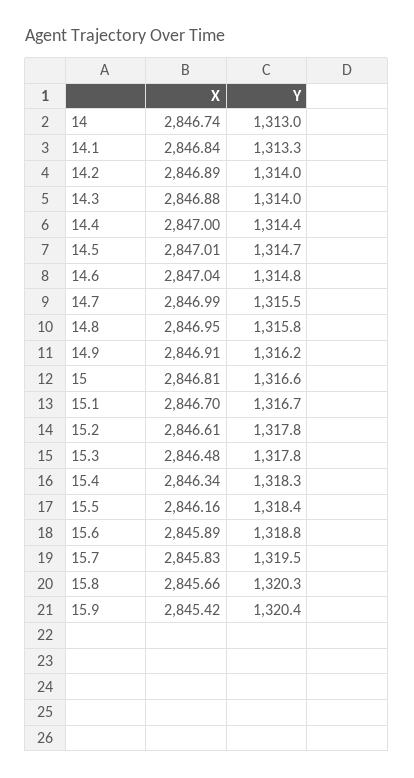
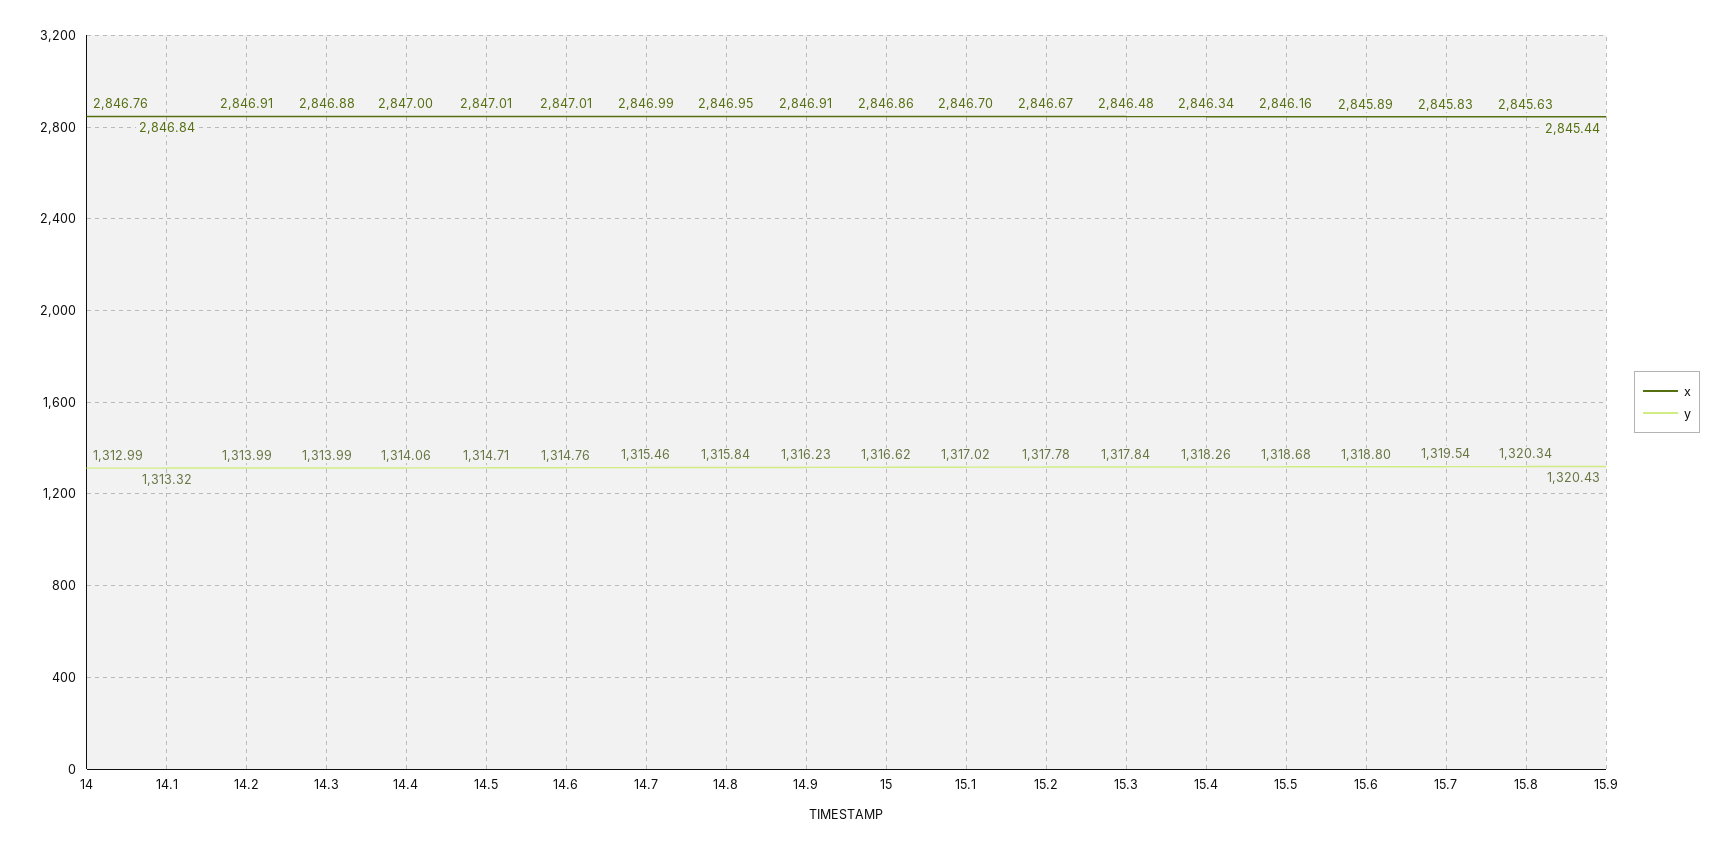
  {
    "X": {
-     "14": 2846.74,
+     "14": 2846.76,
      "14.1": 2846.84,
-     "14.2": 2846.89,
+     "14.2": 2846.91,
      "14.3": 2846.88,
      "14.4": 2847,
      "14.5": 2847.01,
-     "14.6": 2847.04,
+     "14.6": 2847.01,
      "14.7": 2846.99,
      "14.8": 2846.95,
      "14.9": 2846.91,
-     "15": 2846.81,
+     "15": 2846.86,
      "15.1": 2846.7,
-     "15.2": 2846.61,
+     "15.2": 2846.67,
      "15.3": 2846.48,
      "15.4": 2846.34,
      "15.5": 2846.16,
      "15.6": 2845.89,
      "15.7": 2845.83,
-     "15.8": 2845.66,
+     "15.8": 2845.63,
-     "15.9": 2845.42
+     "15.9": 2845.44
    },
    "Y": {
      "14": 1312.99,
      "14.1": 1313.32,
      "14.2": 1313.99,
      "14.3": 1313.99,
-     "14.4": 1314.4,
+     "14.4": 1314.06,
      "14.5": 1314.71,
      "14.6": 1314.76,
      "14.7": 1315.46,
      "14.8": 1315.84,
      "14.9": 1316.23,
      "15": 1316.62,
-     "15.1": 1316.7,
+     "15.1": 1317.02,
      "15.2": 1317.78,
      "15.3": 1317.84,
      "15.4": 1318.26,
-     "15.5": 1318.4,
+     "15.5": 1318.68,
      "15.6": 1318.8,
      "15.7": 1319.54,
      "15.8": 1320.34,
      "15.9": 1320.43
    }
  }

